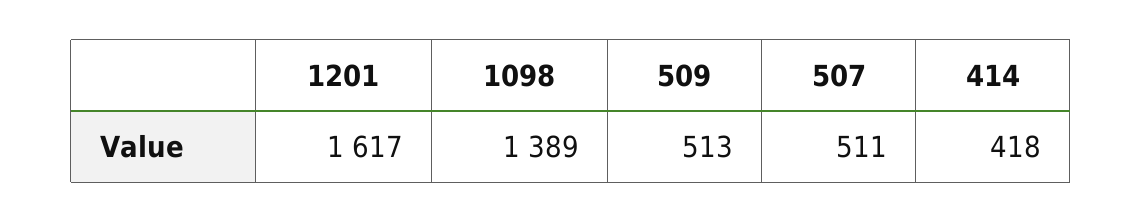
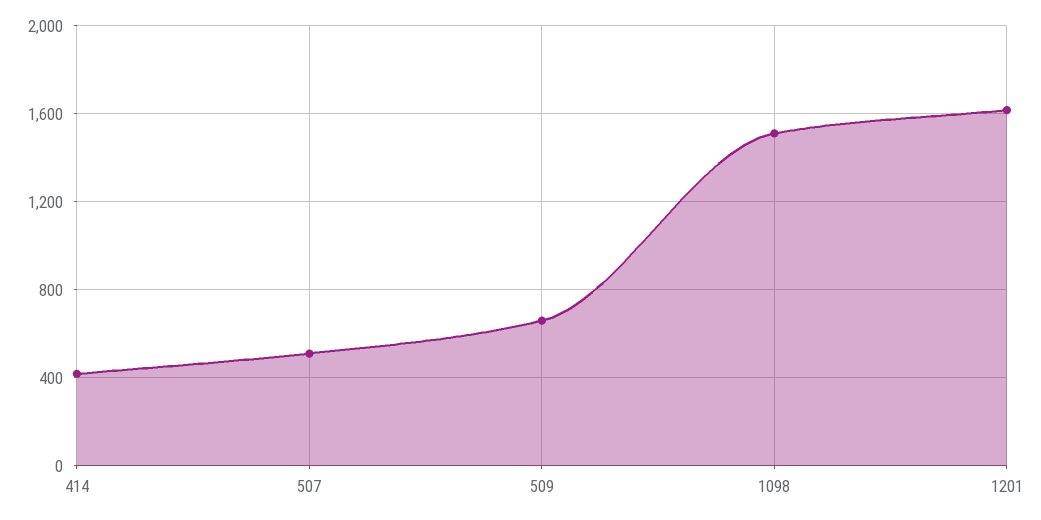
  {
    "1201": 1617,
-   "1098": 1389,
+   "1098": 1500,
-   "509": 513,
+   "509": 650,
    "507": 511,
    "414": 418
  }

